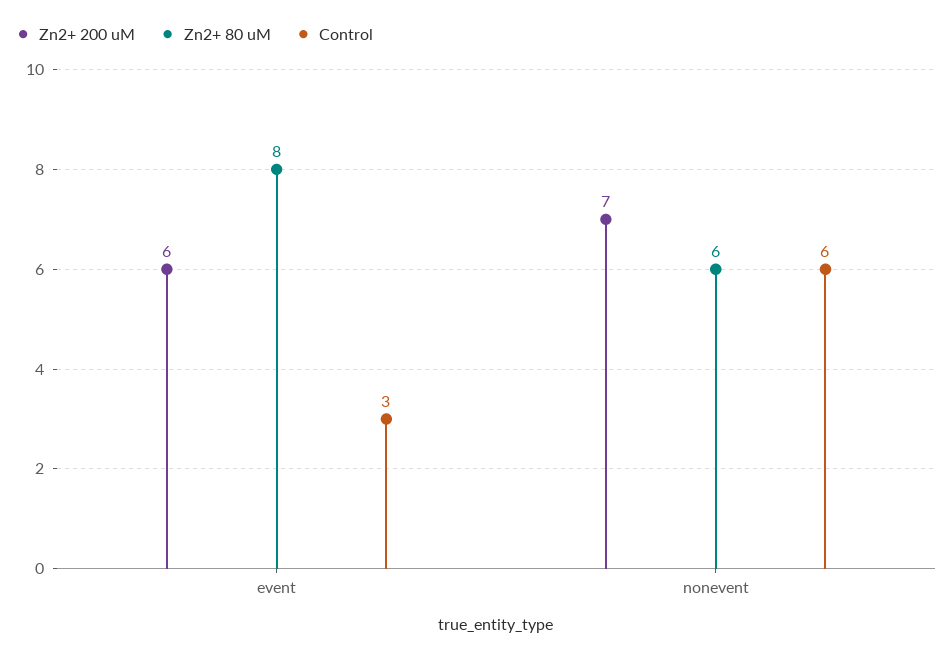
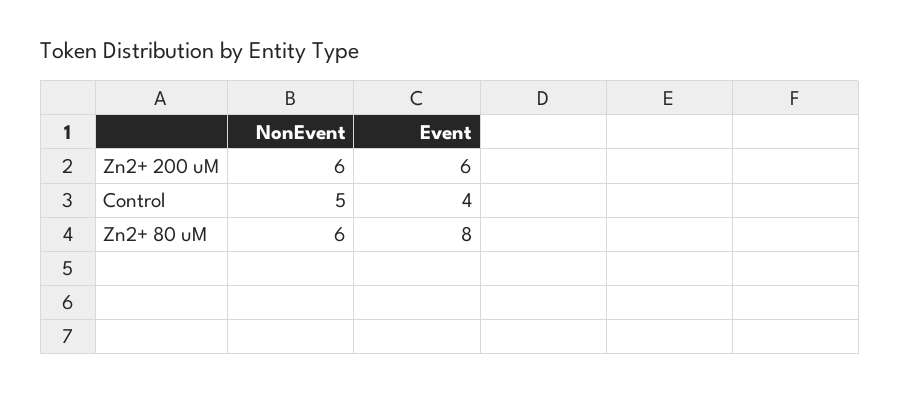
  {
    "Zn2+ 200 uM": {
      "event": 6,
-     "nonevent": 7
+     "nonevent": 6
    },
    "Zn2+ 80 uM": {
      "event": 8,
      "nonevent": 6
    },
    "Control": {
-     "event": 3,
+     "event": 4,
-     "nonevent": 6
+     "nonevent": 5
    }
  }

